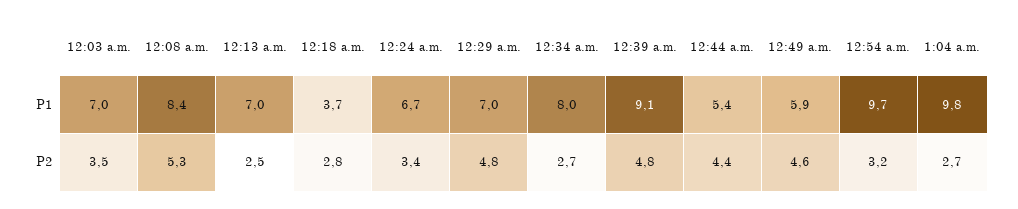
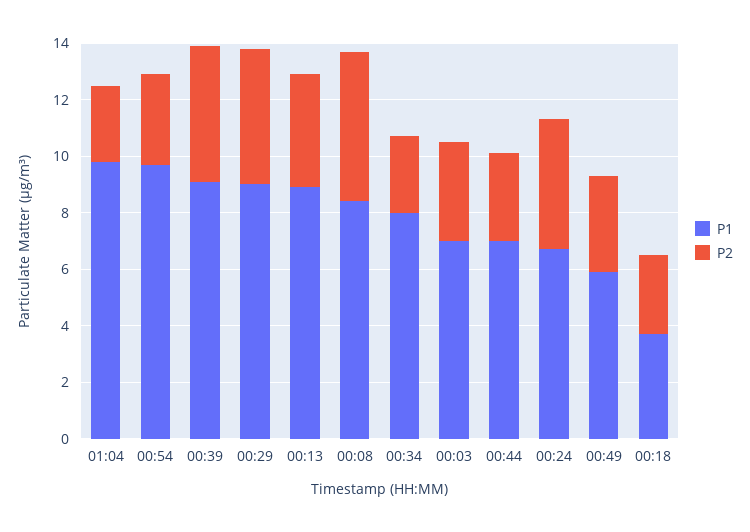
  {
    "P1": {
      "12:03 a.m.": 7,
      "12:08 a.m.": 8.4,
-     "12:13 a.m.": 7,
+     "12:13 a.m.": 9,
      "12:18 a.m.": 3.7,
      "12:24 a.m.": 6.7,
-     "12:29 a.m.": 7,
+     "12:29 a.m.": 9,
      "12:34 a.m.": 8,
      "12:39 a.m.": 9.1,
-     "12:44 a.m.": 5.4,
+     "12:44 a.m.": 7,
      "12:49 a.m.": 5.9,
      "12:54 a.m.": 9.7,
      "1:04 a.m.": 9.8
    },
    "P2": {
      "12:03 a.m.": 3.5,
      "12:08 a.m.": 5.3,
-     "12:13 a.m.": 2.5,
+     "12:13 a.m.": 4,
      "12:18 a.m.": 2.8,
-     "12:24 a.m.": 3.4,
+     "12:24 a.m.": 4.5,
      "12:29 a.m.": 4.8,
      "12:34 a.m.": 2.7,
      "12:39 a.m.": 4.8,
-     "12:44 a.m.": 4.4,
+     "12:44 a.m.": 3,
-     "12:49 a.m.": 4.6,
+     "12:49 a.m.": 3.5,
      "12:54 a.m.": 3.2,
      "1:04 a.m.": 2.7
    }
  }

